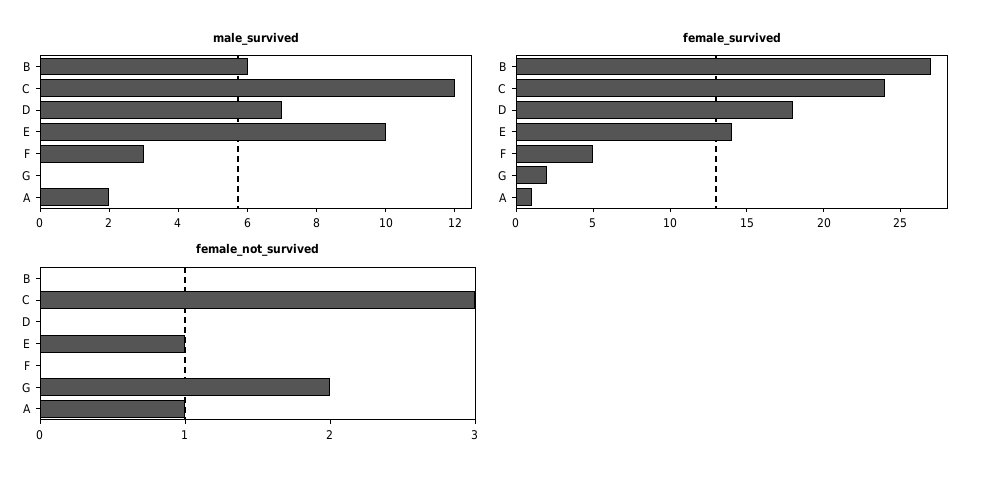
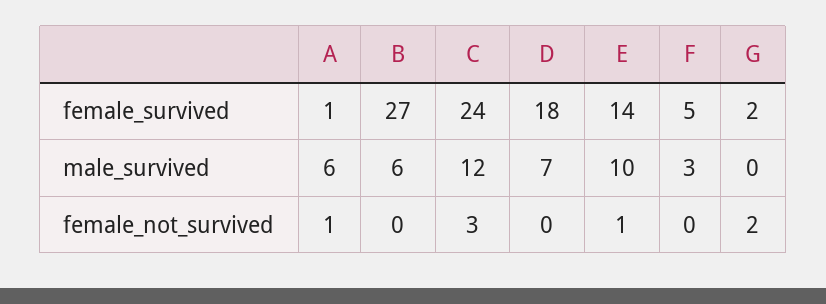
  {
    "male_survived": {
      "B": 6,
      "C": 12,
      "D": 7,
      "E": 10,
      "F": 3,
      "G": 0,
-     "A": 2
+     "A": 6
    },
    "female_survived": {
      "B": 27,
      "C": 24,
      "D": 18,
      "E": 14,
      "F": 5,
      "G": 2,
      "A": 1
    },
    "female_not_survived": {
      "B": 0,
      "C": 3,
      "D": 0,
      "E": 1,
      "F": 0,
      "G": 2,
      "A": 1
    }
  }

